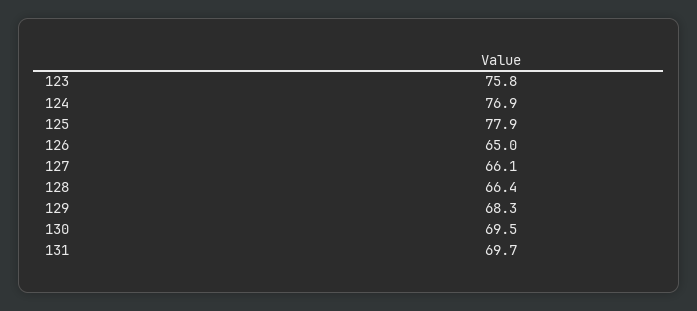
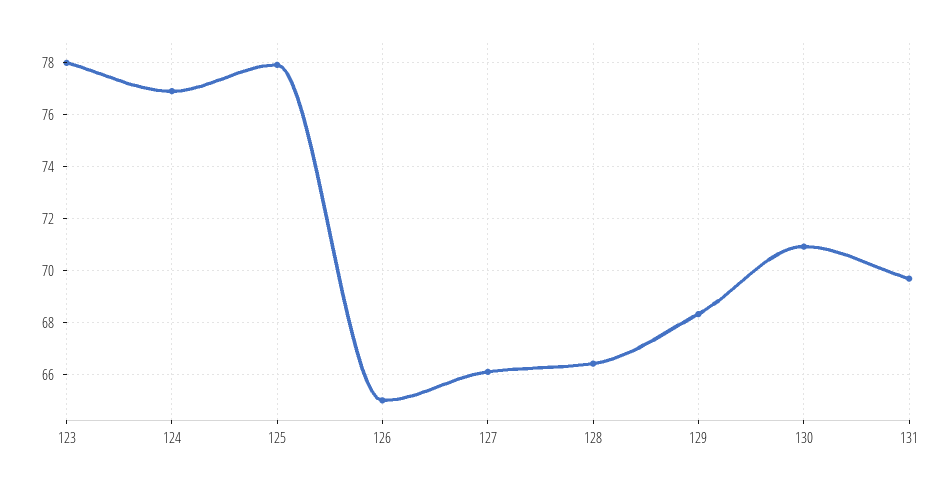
  {
-   "123": 75.8,
+   "123": 78,
    "124": 76.9,
    "125": 77.9,
    "126": 65,
    "127": 66.1,
    "128": 66.4,
    "129": 68.3,
-   "130": 69.5,
+   "130": 71,
    "131": 69.7
  }

